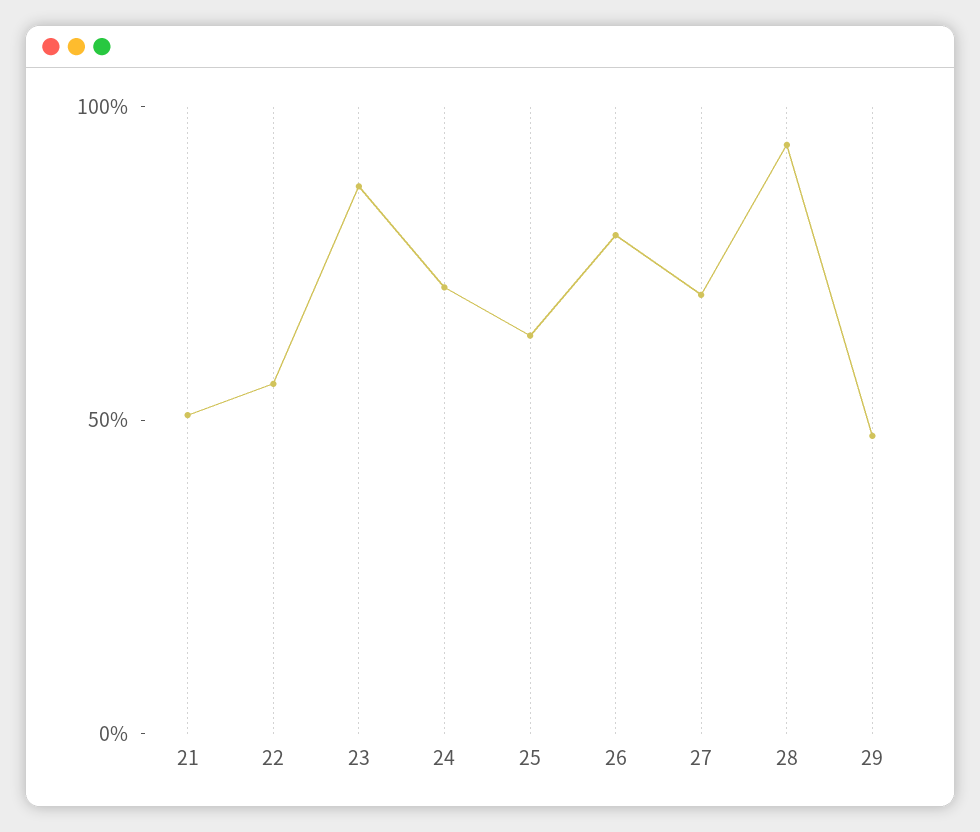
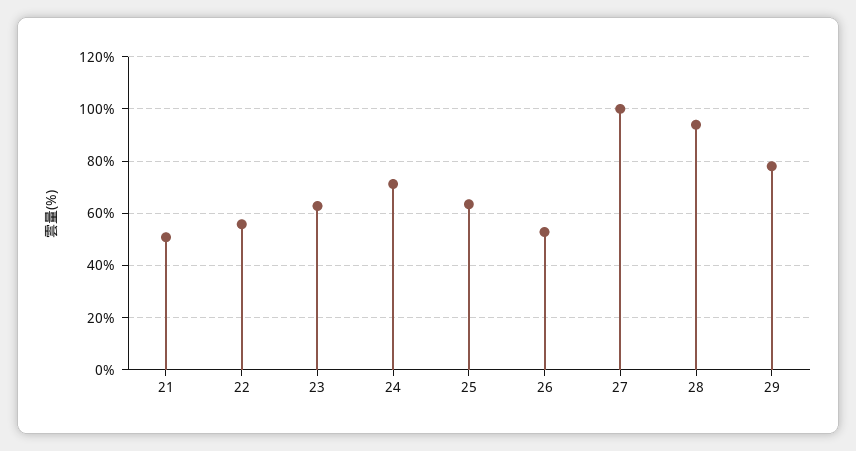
  {
    "21": 50,
    "22": 55,
-   "23": 90,
+   "23": 62.5,
    "24": 70,
    "25": 62.5,
-   "26": 80,
+   "26": 52.5,
-   "27": 70,
+   "27": 100,
    "28": 95,
-   "29": 50
+   "29": 77.5
  }

